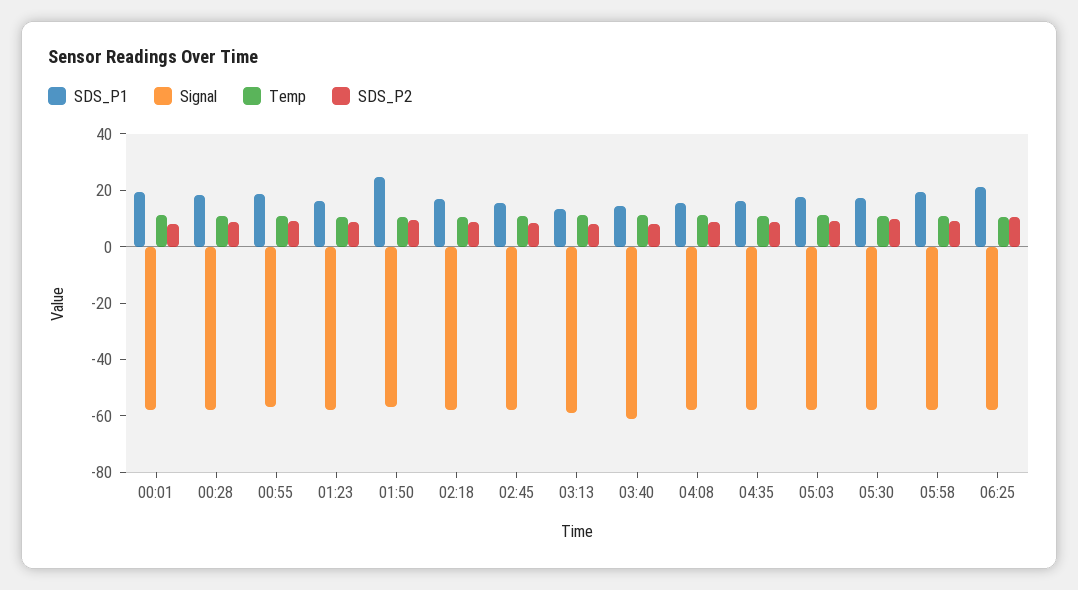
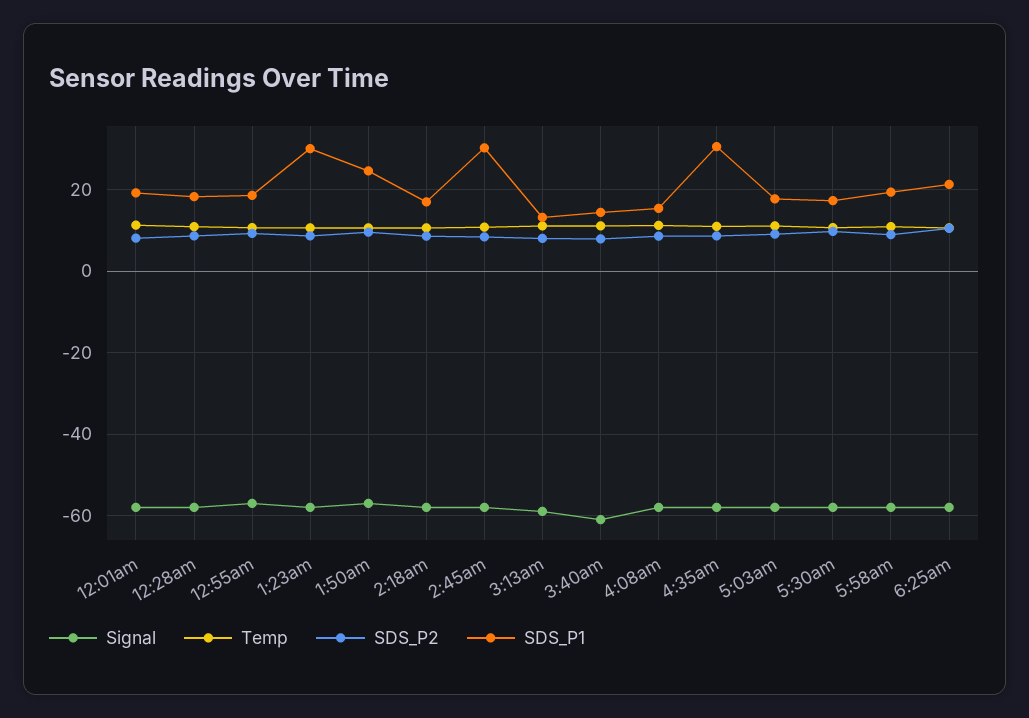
  {
    "SDS_P1": {
      "00:01": 20,
      "00:28": 18,
      "00:55": 18,
-     "01:23": 15,
+     "01:23": 30,
      "01:50": 24,
      "02:18": 18,
-     "02:45": 15,
+     "02:45": 30,
      "03:13": 14,
      "03:40": 14,
      "04:08": 16,
-     "04:35": 15,
+     "04:35": 30,
      "05:03": 18,
      "05:30": 18,
      "05:58": 20,
      "06:25": 22
    },
    "Signal": {
      "00:01": -58,
      "00:28": -58,
      "00:55": -58,
      "01:23": -58,
      "01:50": -58,
      "02:18": -58,
      "02:45": -58,
      "03:13": -60,
      "03:40": -62,
      "04:08": -58,
      "04:35": -58,
      "05:03": -58,
      "05:30": -58,
      "05:58": -58,
      "06:25": -58
    },
    "Temp": {
      "00:01": 12,
      "00:28": 10,
      "00:55": 10,
      "01:23": 10,
      "01:50": 10,
      "02:18": 10,
      "02:45": 10,
      "03:13": 12,
      "03:40": 12,
      "04:08": 12,
      "04:35": 12,
      "05:03": 12,
      "05:30": 10,
      "05:58": 10,
      "06:25": 10
    },
    "SDS_P2": {
      "00:01": 8,
      "00:28": 8,
      "00:55": 10,
      "01:23": 8,
      "01:50": 10,
      "02:18": 8,
      "02:45": 8,
      "03:13": 8,
      "03:40": 8,
      "04:08": 8,
      "04:35": 8,
      "05:03": 10,
      "05:30": 10,
      "05:58": 8,
      "06:25": 10
    }
  }

